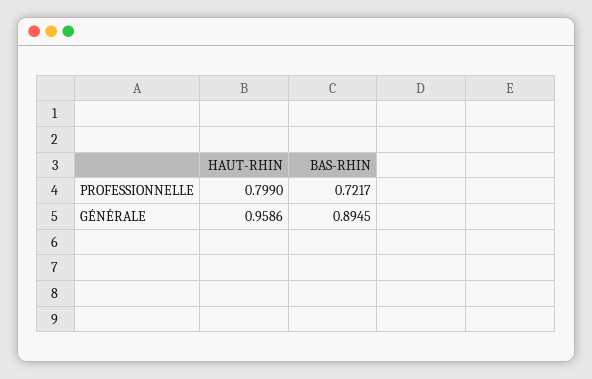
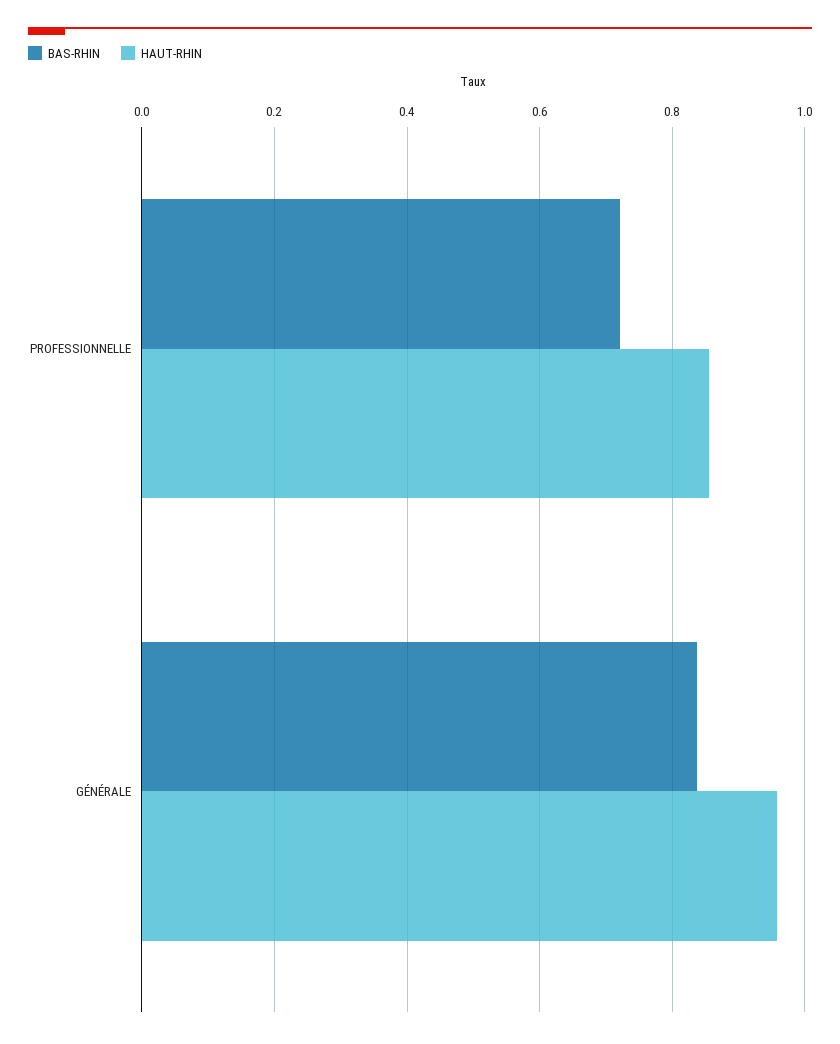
  {
    "HAUT-RHIN": {
-     "PROFESSIONNELLE": 0.799,
+     "PROFESSIONNELLE": 0.86,
      "GÉNÉRALE": 0.9586
    },
    "BAS-RHIN": {
      "PROFESSIONNELLE": 0.7217,
-     "GÉNÉRALE": 0.8945
+     "GÉNÉRALE": 0.84
    }
  }

